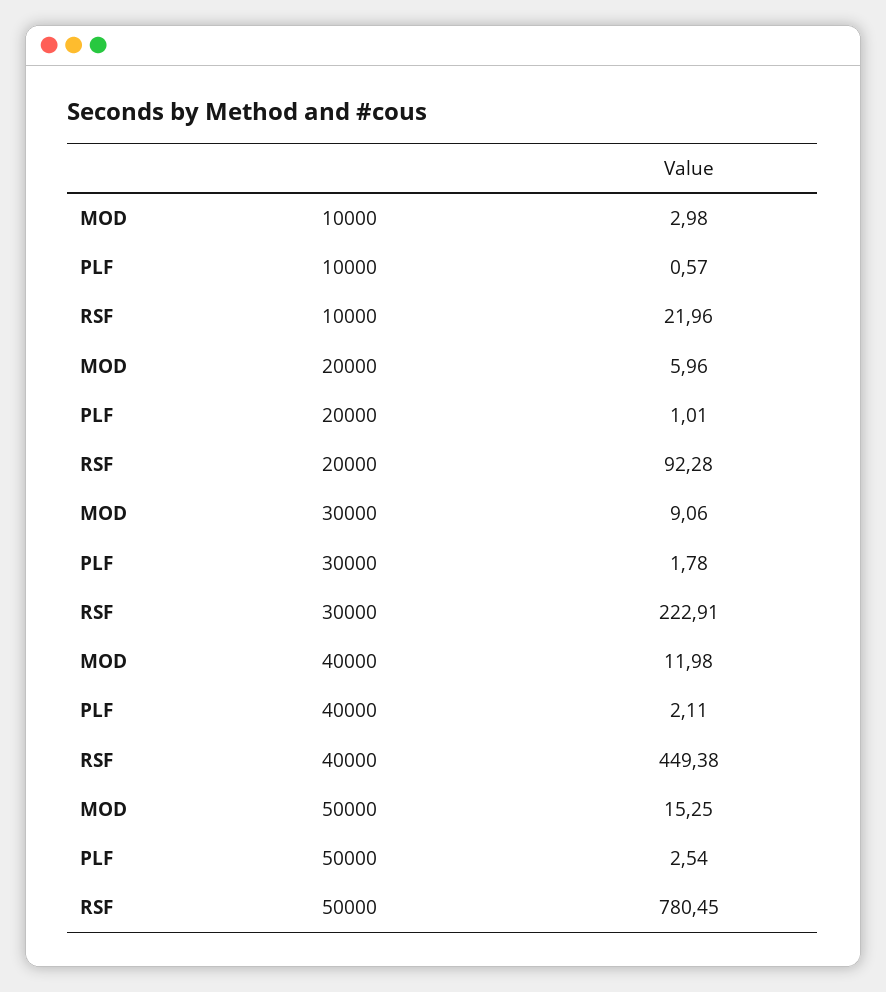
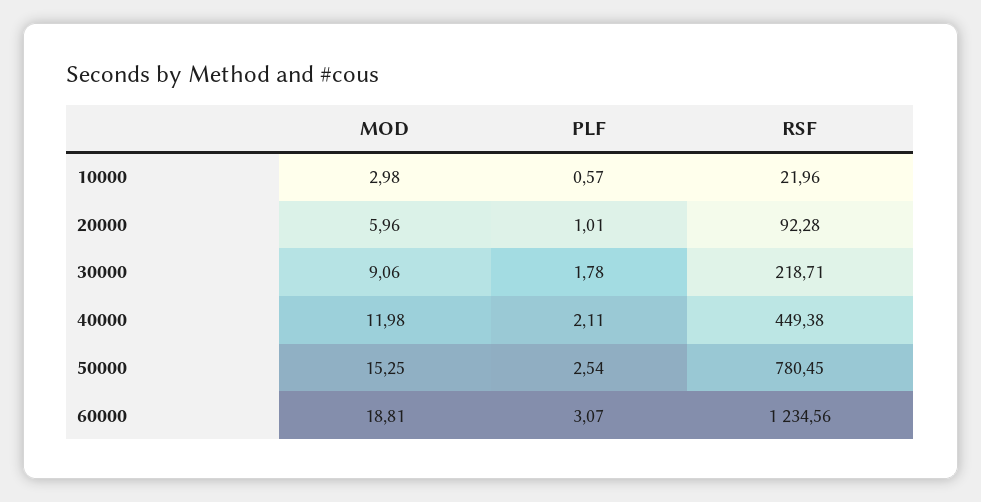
  {
    "MOD": {
      "10000": 2.98,
      "20000": 5.96,
      "30000": 9.06,
      "40000": 11.98,
-     "50000": 15.25
+     "50000": 15.25,
+     "60000": 18.81
    },
    "PLF": {
      "10000": 0.57,
      "20000": 1.01,
      "30000": 1.78,
      "40000": 2.11,
-     "50000": 2.54
+     "50000": 2.54,
+     "60000": 3.07
    },
    "RSF": {
      "10000": 21.96,
      "20000": 92.28,
-     "30000": 222.91,
+     "30000": 218.71,
      "40000": 449.38,
-     "50000": 780.45
+     "50000": 780.45,
+     "60000": 1234.56
    }
  }

